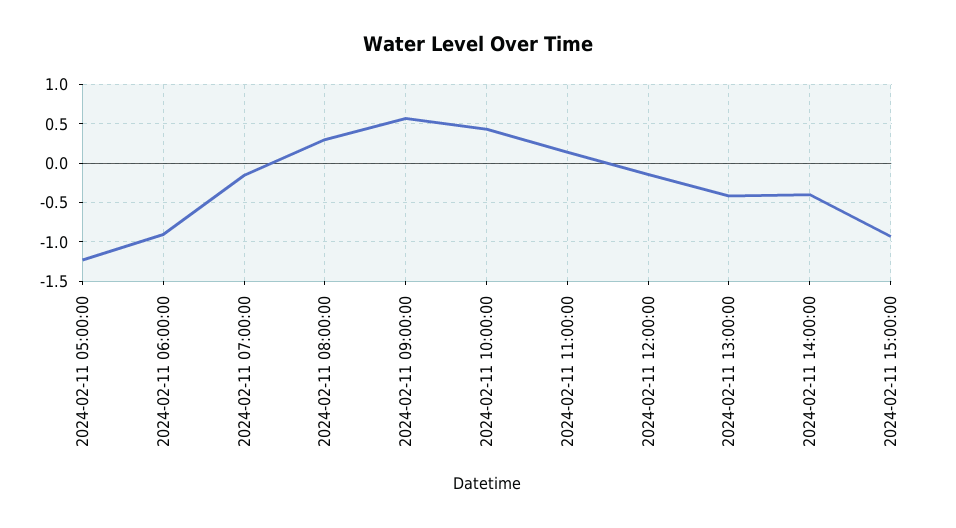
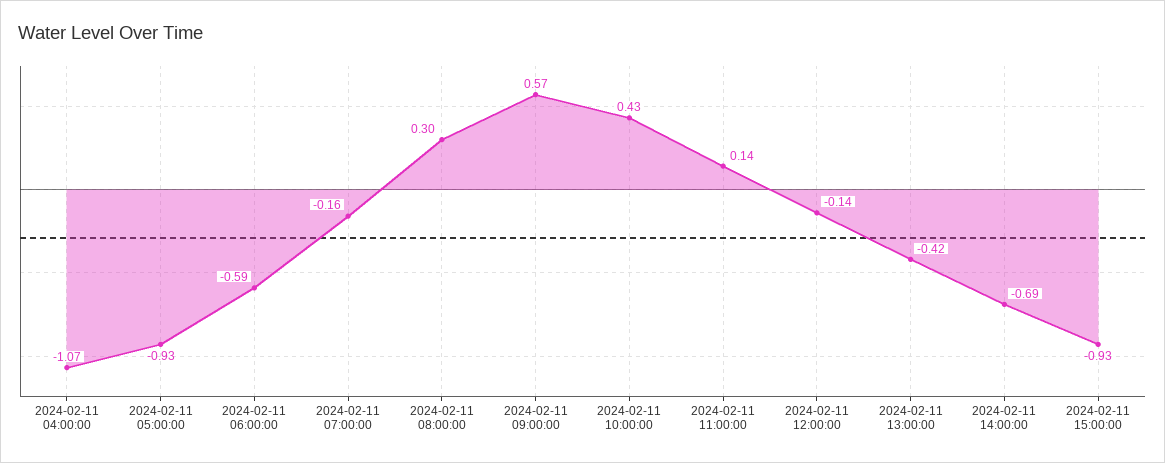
  {
-   "2024-02-11 05:00:00": -1.2,
+   "2024-02-11 05:00:00": -0.93,
-   "2024-02-11 06:00:00": -0.9,
+   "2024-02-11 06:00:00": -0.59,
    "2024-02-11 07:00:00": -0.16,
    "2024-02-11 08:00:00": 0.3,
    "2024-02-11 09:00:00": 0.57,
    "2024-02-11 10:00:00": 0.43,
    "2024-02-11 11:00:00": 0.14,
    "2024-02-11 12:00:00": -0.14,
    "2024-02-11 13:00:00": -0.42,
-   "2024-02-11 14:00:00": -0.4,
+   "2024-02-11 14:00:00": -0.69,
-   "2024-02-11 15:00:00": -0.93
+   "2024-02-11 15:00:00": -0.93,
+   "2024-02-11 04:00:00": -1.07
  }

